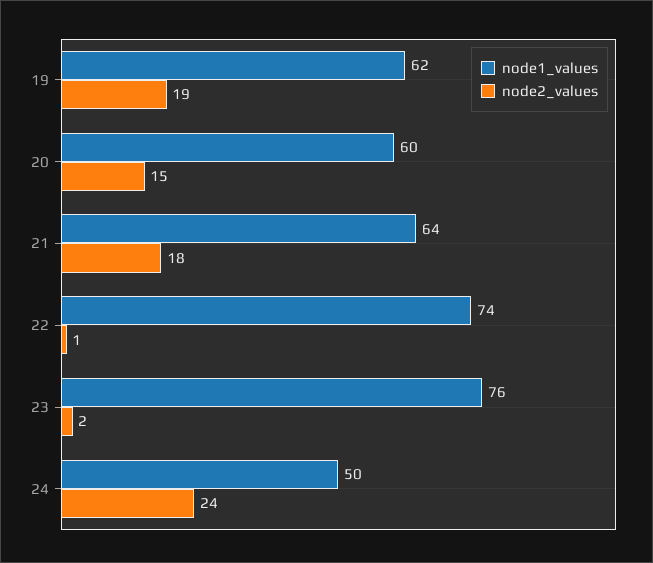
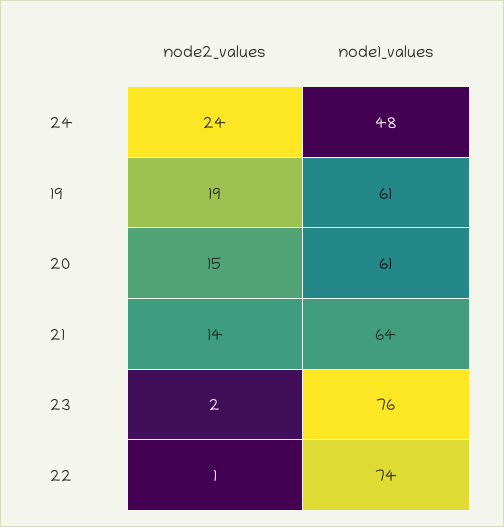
  {
    "node1_values": {
-     "19": 62,
+     "19": 61,
-     "20": 60,
+     "20": 61,
      "21": 64,
      "22": 74,
      "23": 76,
-     "24": 50
+     "24": 48
    },
    "node2_values": {
      "19": 19,
      "20": 15,
-     "21": 18,
+     "21": 14,
      "22": 1,
      "23": 2,
      "24": 24
    }
  }

